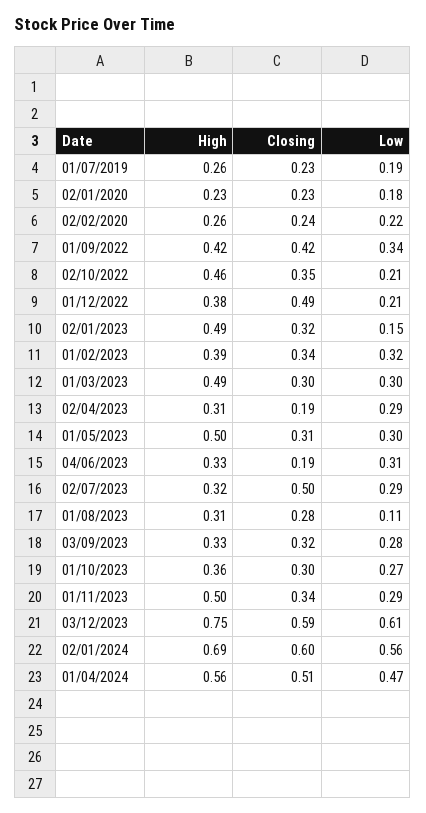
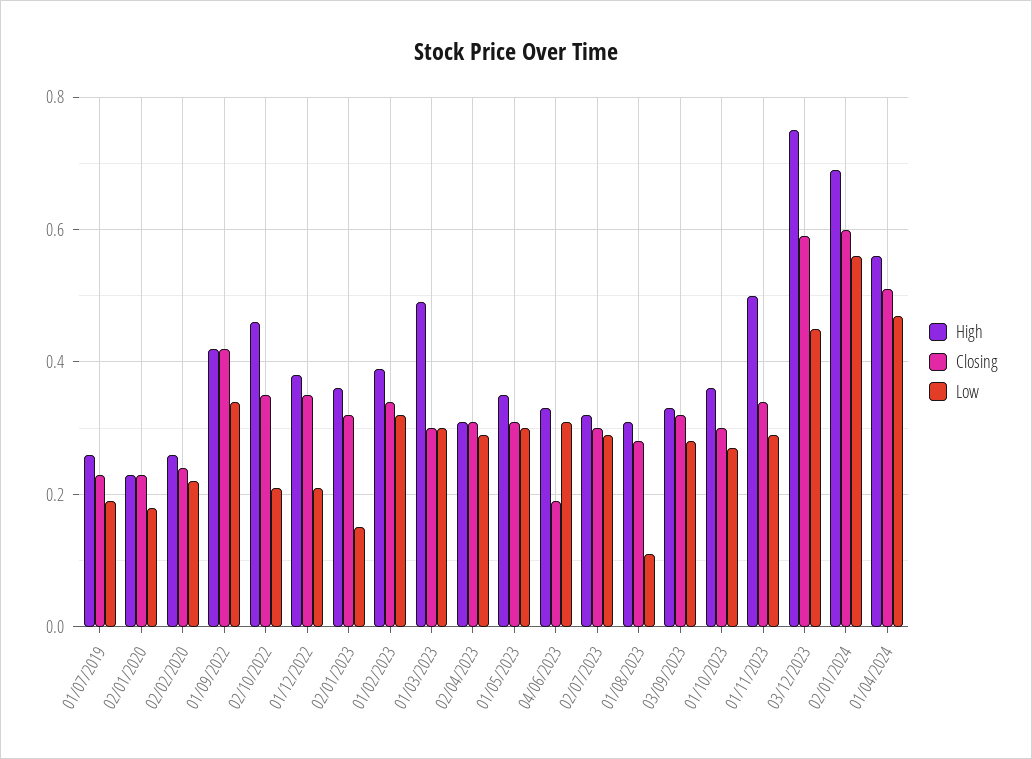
  {
    "High": {
      "01/07/2019": 0.26,
      "02/01/2020": 0.23,
      "02/02/2020": 0.26,
      "01/09/2022": 0.42,
      "02/10/2022": 0.46,
      "01/12/2022": 0.38,
-     "02/01/2023": 0.49,
+     "02/01/2023": 0.35,
      "01/02/2023": 0.39,
      "01/03/2023": 0.49,
      "02/04/2023": 0.31,
-     "01/05/2023": 0.5,
+     "01/05/2023": 0.35,
      "04/06/2023": 0.33,
      "02/07/2023": 0.32,
      "01/08/2023": 0.31,
      "03/09/2023": 0.33,
      "01/10/2023": 0.36,
      "01/11/2023": 0.5,
      "03/12/2023": 0.75,
      "02/01/2024": 0.69,
      "01/04/2024": 0.56
    },
    "Closing": {
      "01/07/2019": 0.23,
      "02/01/2020": 0.23,
      "02/02/2020": 0.24,
      "01/09/2022": 0.42,
      "02/10/2022": 0.35,
-     "01/12/2022": 0.49,
+     "01/12/2022": 0.35,
      "02/01/2023": 0.32,
      "01/02/2023": 0.34,
      "01/03/2023": 0.3,
-     "02/04/2023": 0.19,
+     "02/04/2023": 0.3,
      "01/05/2023": 0.31,
      "04/06/2023": 0.19,
-     "02/07/2023": 0.5,
+     "02/07/2023": 0.3,
      "01/08/2023": 0.28,
      "03/09/2023": 0.32,
      "01/10/2023": 0.3,
      "01/11/2023": 0.34,
      "03/12/2023": 0.59,
      "02/01/2024": 0.6,
      "01/04/2024": 0.51
    },
    "Low": {
      "01/07/2019": 0.19,
      "02/01/2020": 0.18,
      "02/02/2020": 0.22,
      "01/09/2022": 0.34,
      "02/10/2022": 0.21,
      "01/12/2022": 0.21,
      "02/01/2023": 0.15,
      "01/02/2023": 0.32,
      "01/03/2023": 0.3,
      "02/04/2023": 0.29,
      "01/05/2023": 0.3,
      "04/06/2023": 0.31,
      "02/07/2023": 0.29,
      "01/08/2023": 0.11,
      "03/09/2023": 0.28,
      "01/10/2023": 0.27,
      "01/11/2023": 0.29,
-     "03/12/2023": 0.61,
+     "03/12/2023": 0.45,
      "02/01/2024": 0.56,
      "01/04/2024": 0.47
    }
  }

